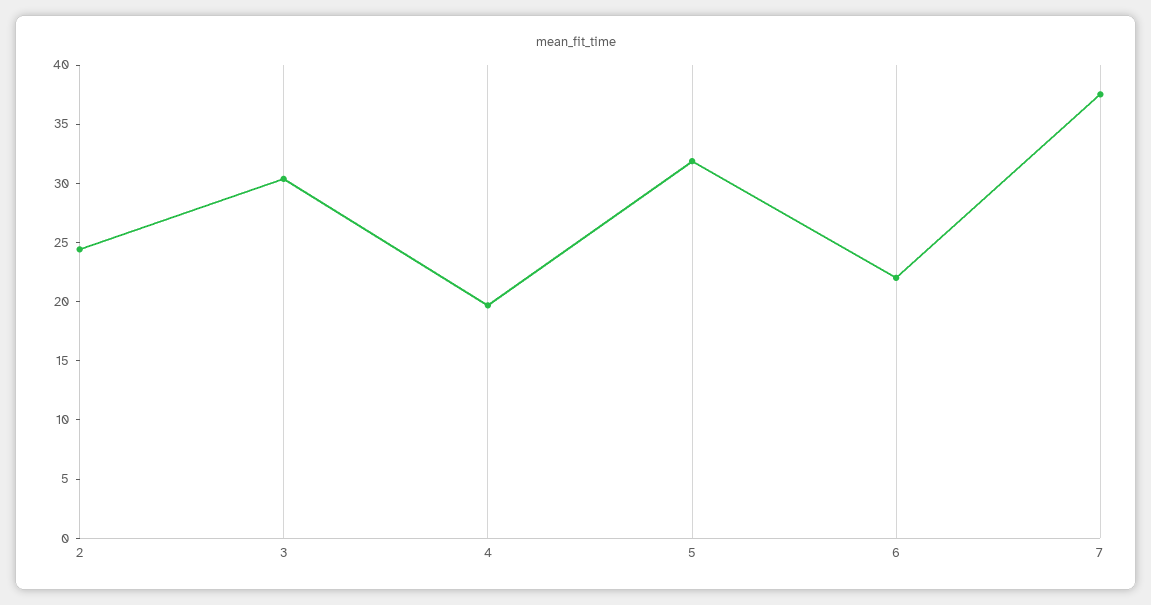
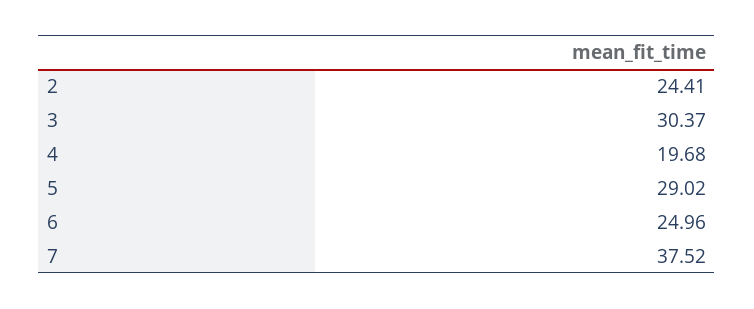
  {
    "2": 24.41,
    "3": 30.37,
    "4": 19.68,
-   "5": 32,
+   "5": 29.02,
-   "6": 22,
+   "6": 24.96,
    "7": 37.52
  }

